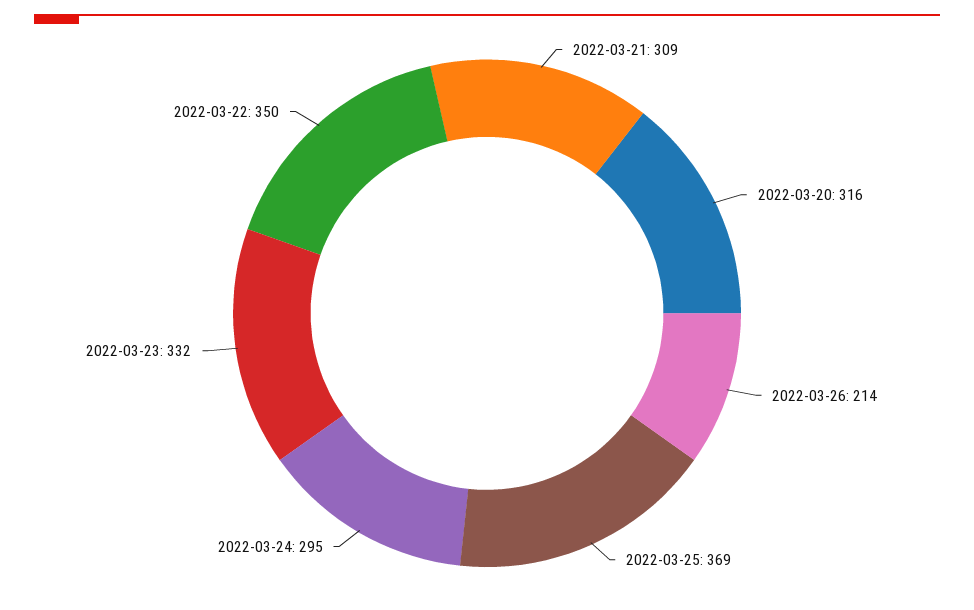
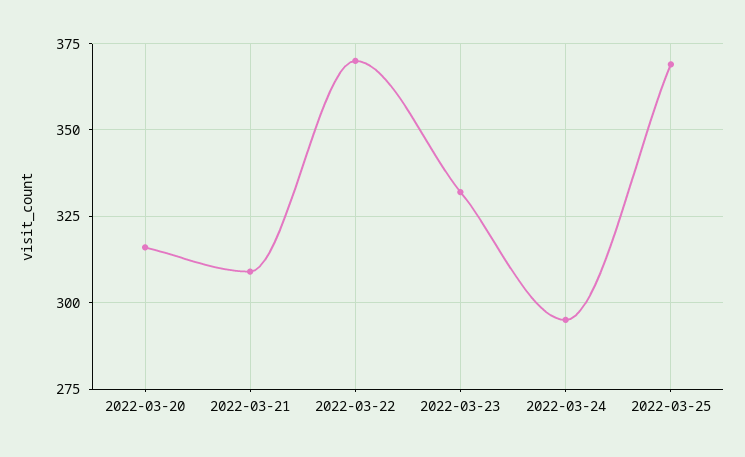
  {
    "2022-03-21": 309,
    "2022-03-20": 316,
-   "2022-03-26": 214,
    "2022-03-25": 369,
    "2022-03-24": 295,
    "2022-03-23": 332,
-   "2022-03-22": 350
+   "2022-03-22": 370
  }

